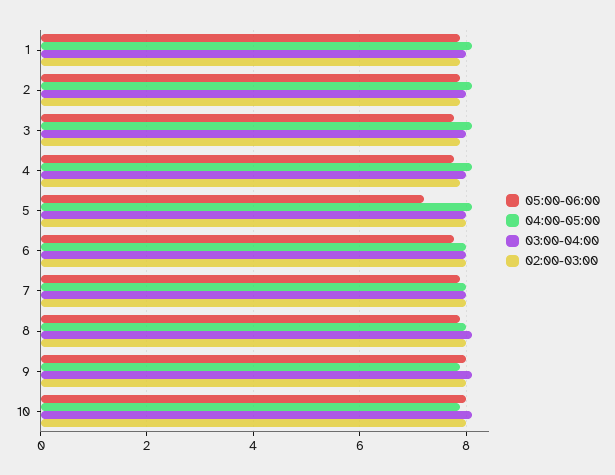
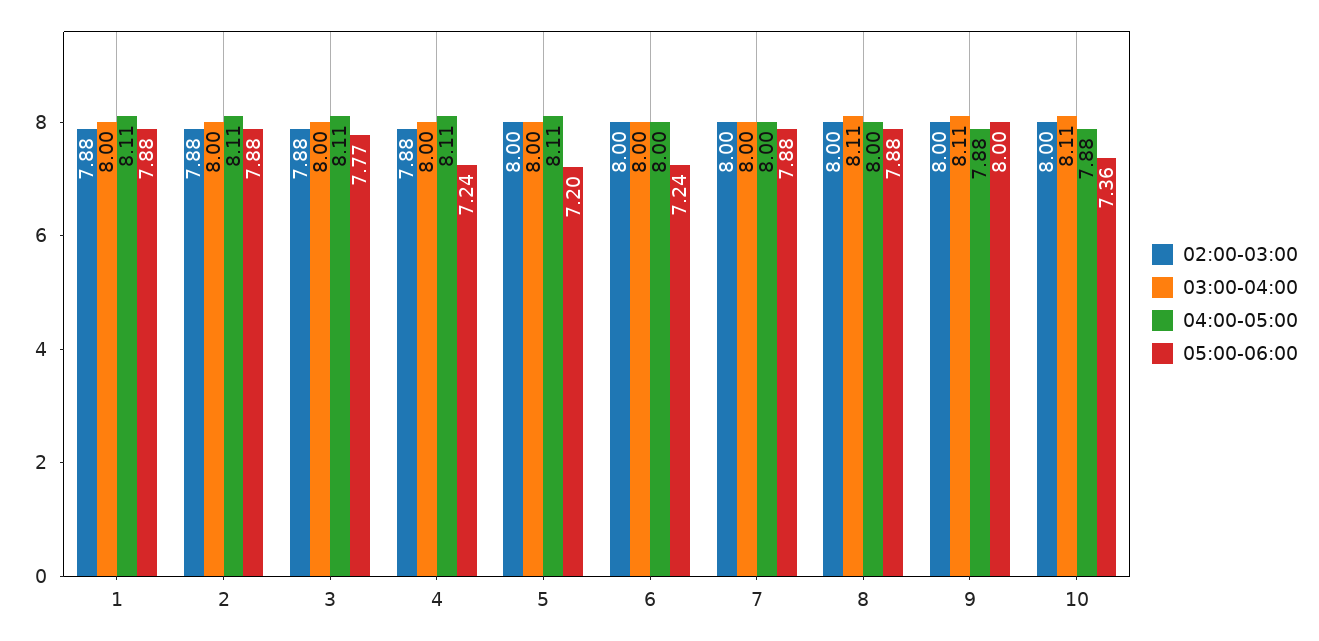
  {
    "05:00-06:00": {
      "1": 7.88,
      "2": 7.88,
      "3": 7.77,
-     "4": 7.8,
+     "4": 7.24,
      "5": 7.2,
-     "6": 7.8,
+     "6": 7.24,
      "7": 7.88,
      "8": 7.88,
      "9": 8,
-     "10": 8
+     "10": 7.36
    },
    "04:00-05:00": {
      "1": 8.11,
      "2": 8.11,
      "3": 8.11,
      "4": 8.11,
      "5": 8.11,
      "6": 8,
      "7": 8,
      "8": 8,
      "9": 7.88,
      "10": 7.88
    },
    "03:00-04:00": {
      "1": 8,
      "2": 8,
      "3": 8,
      "4": 8,
      "5": 8,
      "6": 8,
      "7": 8,
      "8": 8.11,
      "9": 8.11,
      "10": 8.11
    },
    "02:00-03:00": {
      "1": 7.88,
      "2": 7.88,
      "3": 7.88,
      "4": 7.88,
      "5": 8,
      "6": 8,
      "7": 8,
      "8": 8,
      "9": 8,
      "10": 8
    }
  }

